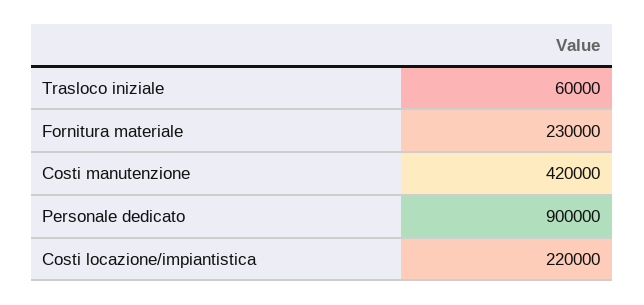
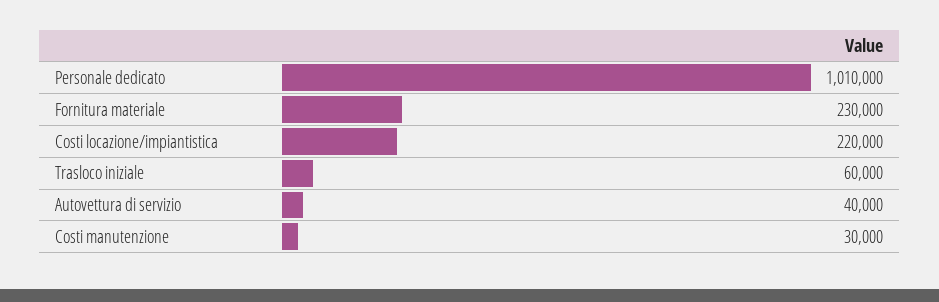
  {
    "Trasloco iniziale": 60000,
    "Fornitura materiale": 230000,
-   "Costi manutenzione": 420000,
+   "Costi manutenzione": 30000,
-   "Personale dedicato": 900000,
+   "Personale dedicato": 1010000,
-   "Costi locazione/impiantistica": 220000
+   "Costi locazione/impiantistica": 220000,
+   "Autovettura di servizio": 40000
  }

